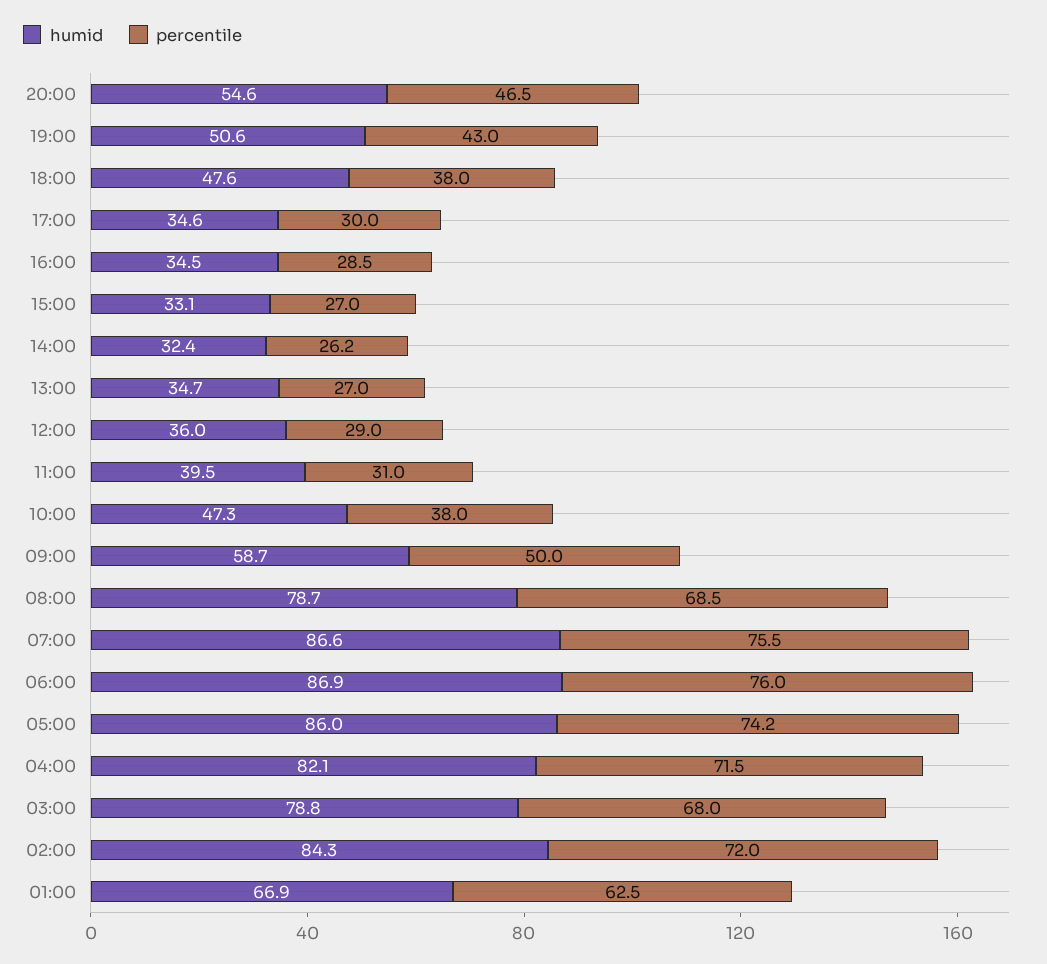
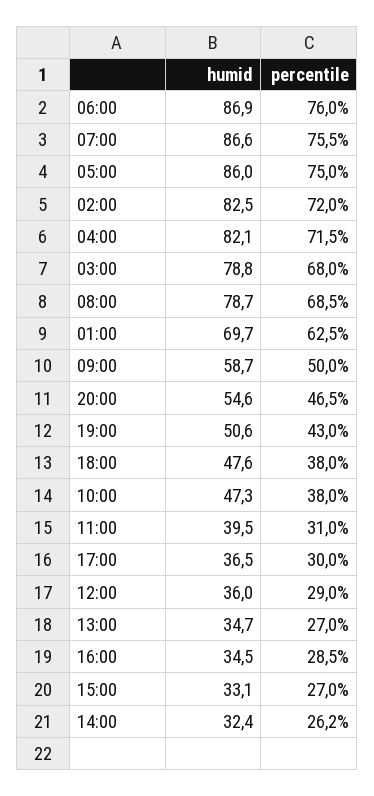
  {
    "humid": {
      "20:00": 54.6,
      "19:00": 50.6,
      "18:00": 47.6,
-     "17:00": 34.6,
+     "17:00": 36.5,
      "16:00": 34.5,
      "15:00": 33.1,
      "14:00": 32.4,
      "13:00": 34.7,
      "12:00": 36,
      "11:00": 39.5,
      "10:00": 47.3,
      "09:00": 58.7,
      "08:00": 78.7,
      "07:00": 86.6,
      "06:00": 86.9,
      "05:00": 86,
      "04:00": 82.1,
      "03:00": 78.8,
-     "02:00": 84.3,
+     "02:00": 82.5,
-     "01:00": 66.9
+     "01:00": 69.7
    },
    "percentile": {
      "20:00": 46.5,
      "19:00": 43,
      "18:00": 38,
      "17:00": 30,
      "16:00": 28.5,
      "15:00": 27,
      "14:00": 26.2,
      "13:00": 27,
      "12:00": 29,
      "11:00": 31,
      "10:00": 38,
      "09:00": 50,
      "08:00": 68.5,
      "07:00": 75.5,
      "06:00": 76,
-     "05:00": 74.2,
+     "05:00": 75,
      "04:00": 71.5,
      "03:00": 68,
      "02:00": 72,
      "01:00": 62.5
    }
  }

